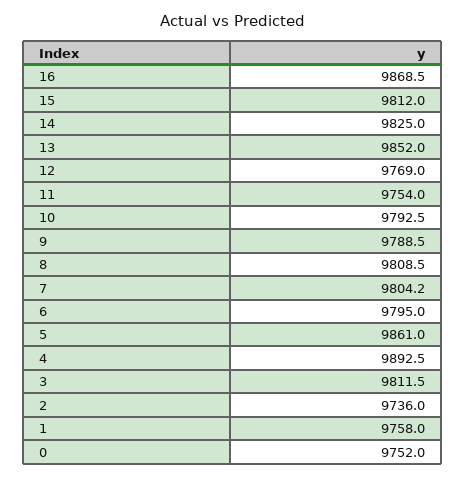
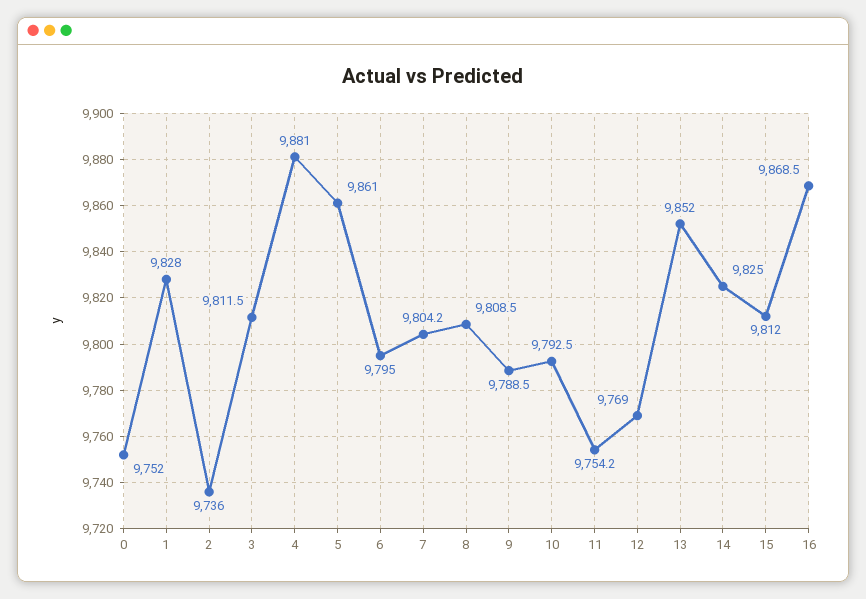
  {
    "16": 9868.5,
    "15": 9812,
    "14": 9825,
    "13": 9852,
    "12": 9769,
-   "11": 9754,
+   "11": 9754.2,
    "10": 9792.5,
    "9": 9788.5,
    "8": 9808.5,
    "7": 9804.2,
    "6": 9795,
    "5": 9861,
-   "4": 9892.5,
+   "4": 9881,
    "3": 9811.5,
    "2": 9736,
-   "1": 9758,
+   "1": 9828,
    "0": 9752
  }

